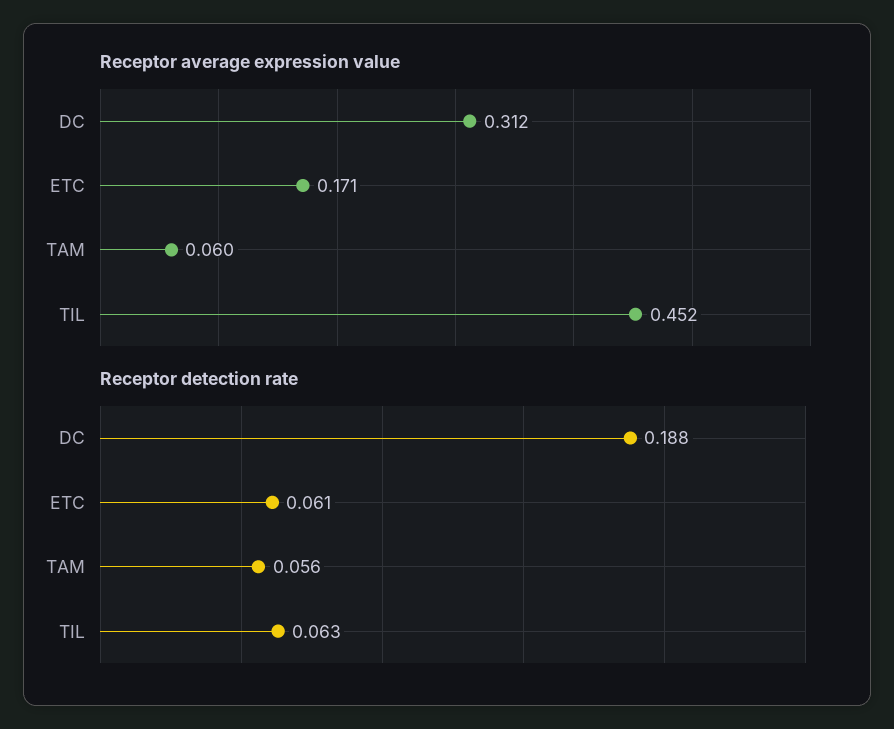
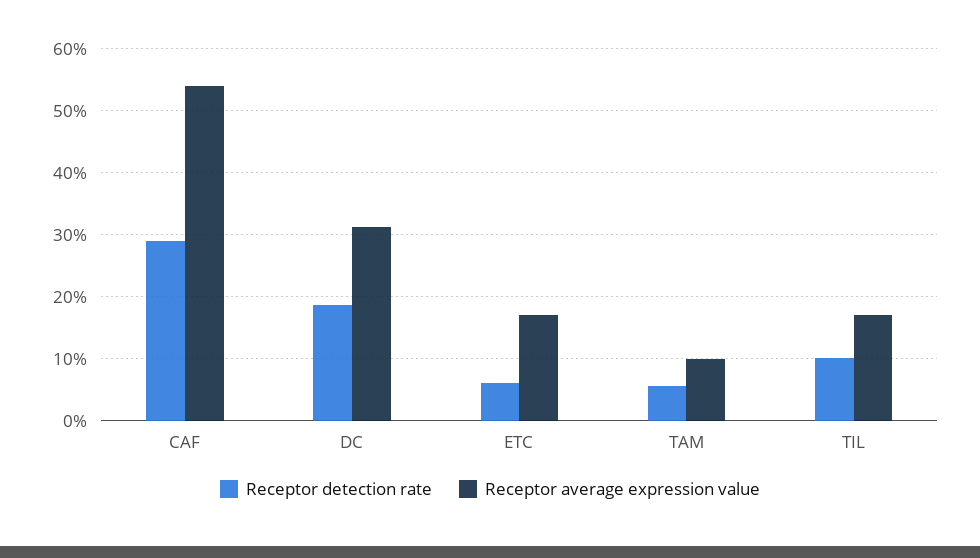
  {
    "Receptor average expression value": {
      "DC": 0.312,
      "ETC": 0.171,
-     "TAM": 0.06,
+     "TAM": 0.1,
-     "TIL": 0.452
+     "TIL": 0.17,
+     "CAF": 0.54
    },
    "Receptor detection rate": {
      "DC": 0.188,
      "ETC": 0.061,
      "TAM": 0.056,
-     "TIL": 0.063
+     "TIL": 0.1,
+     "CAF": 0.29
    }
  }

